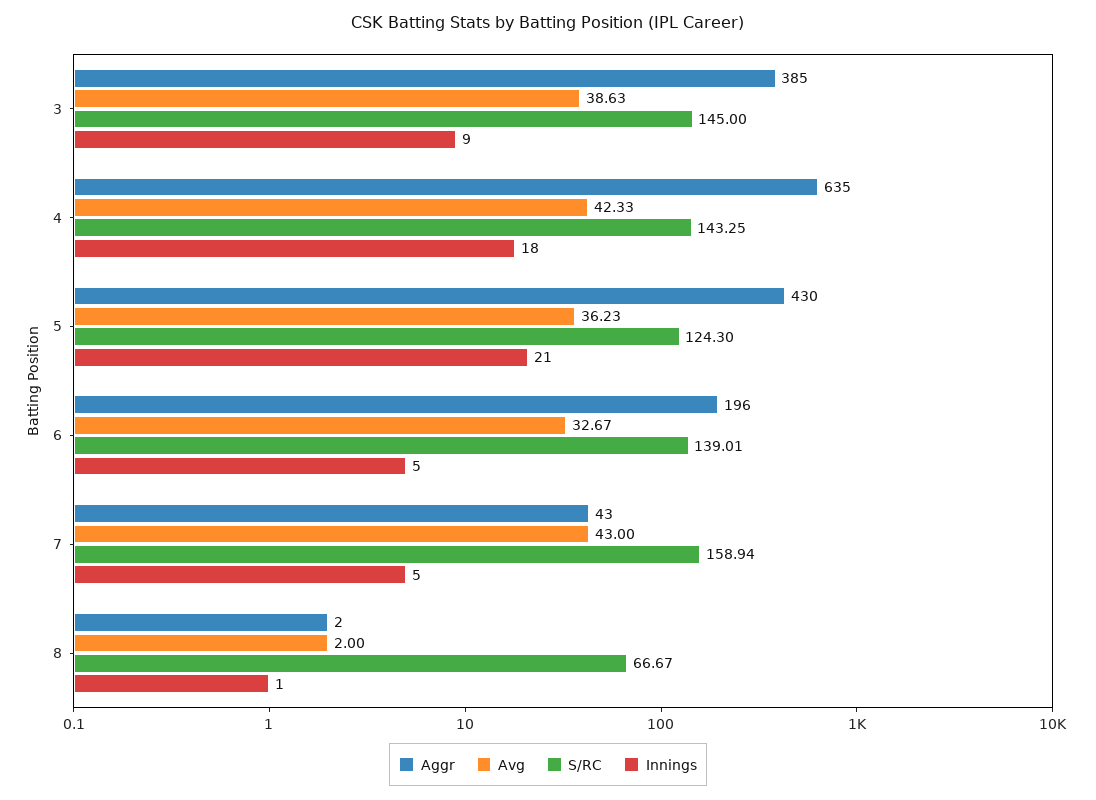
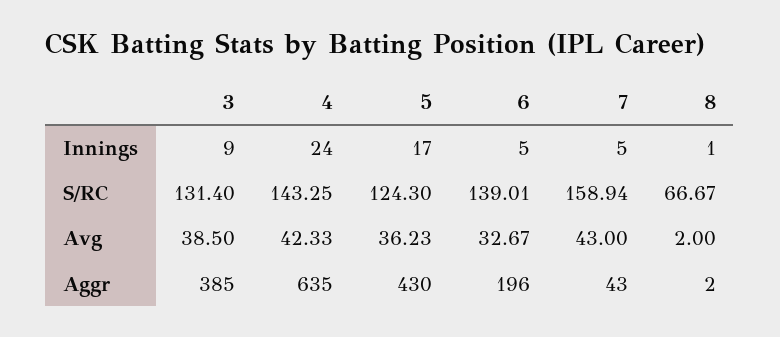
  {
    "Aggr": {
      "3": 385,
      "4": 635,
      "5": 430,
      "6": 196,
      "7": 43,
      "8": 2
    },
    "Avg": {
-     "3": 38.63,
+     "3": 38.5,
      "4": 42.33,
      "5": 36.23,
      "6": 32.67,
      "7": 43,
      "8": 2
    },
    "S/RC": {
-     "3": 145,
+     "3": 131.4,
      "4": 143.25,
      "5": 124.3,
      "6": 139.01,
      "7": 158.94,
      "8": 66.67
    },
    "Innings": {
      "3": 9,
-     "4": 18,
+     "4": 24,
-     "5": 21,
+     "5": 17,
      "6": 5,
      "7": 5,
      "8": 1
    }
  }

